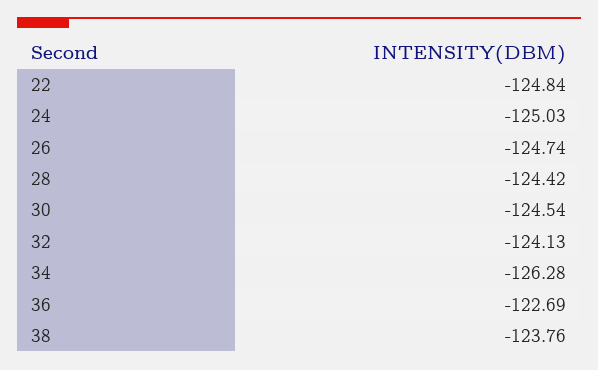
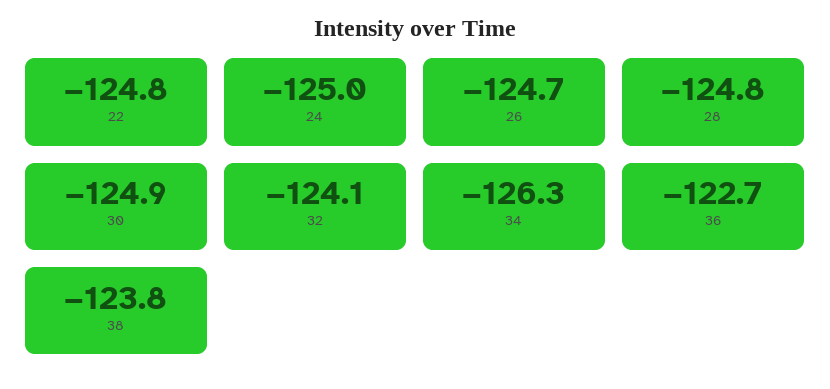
  {
    "22": -124.84,
    "24": -125.03,
    "26": -124.74,
-   "28": -124.42,
+   "28": -124.8,
-   "30": -124.54,
+   "30": -124.9,
    "32": -124.13,
    "34": -126.28,
    "36": -122.69,
    "38": -123.76
  }

